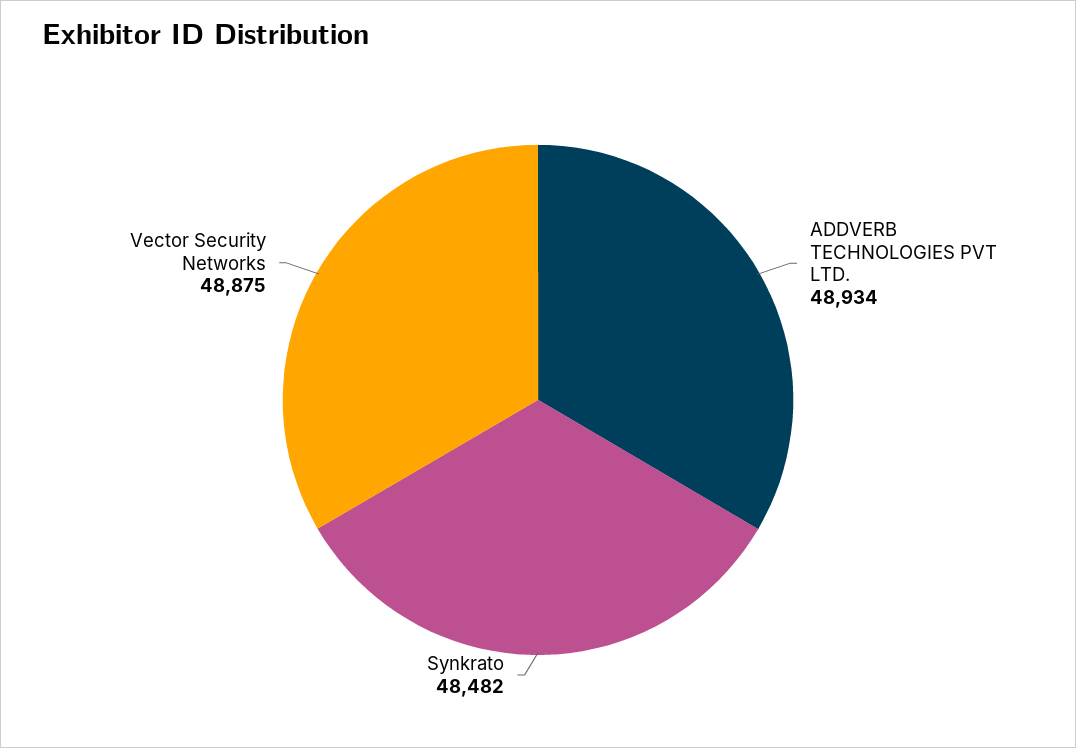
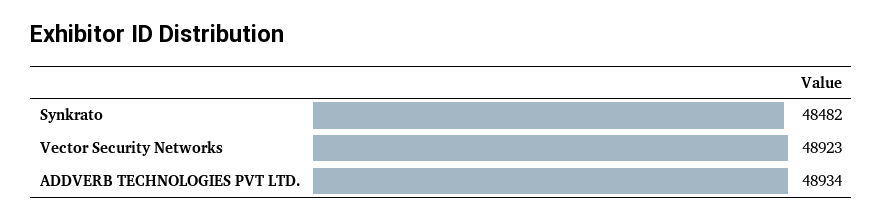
  {
    "ADDVERB TECHNOLOGIES PVT LTD.": 48934,
    "Synkrato": 48482,
-   "Vector Security Networks": 48875
+   "Vector Security Networks": 48923
  }

